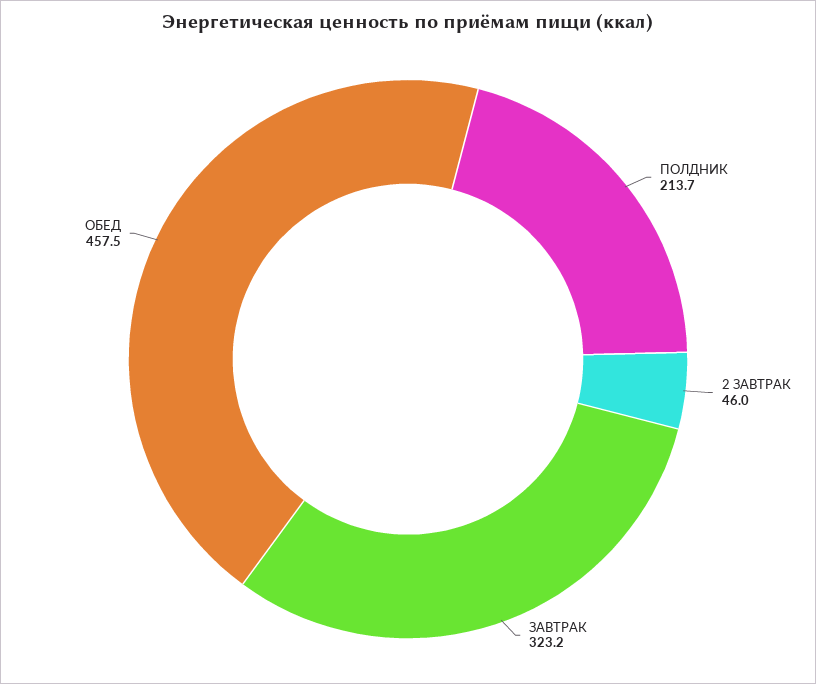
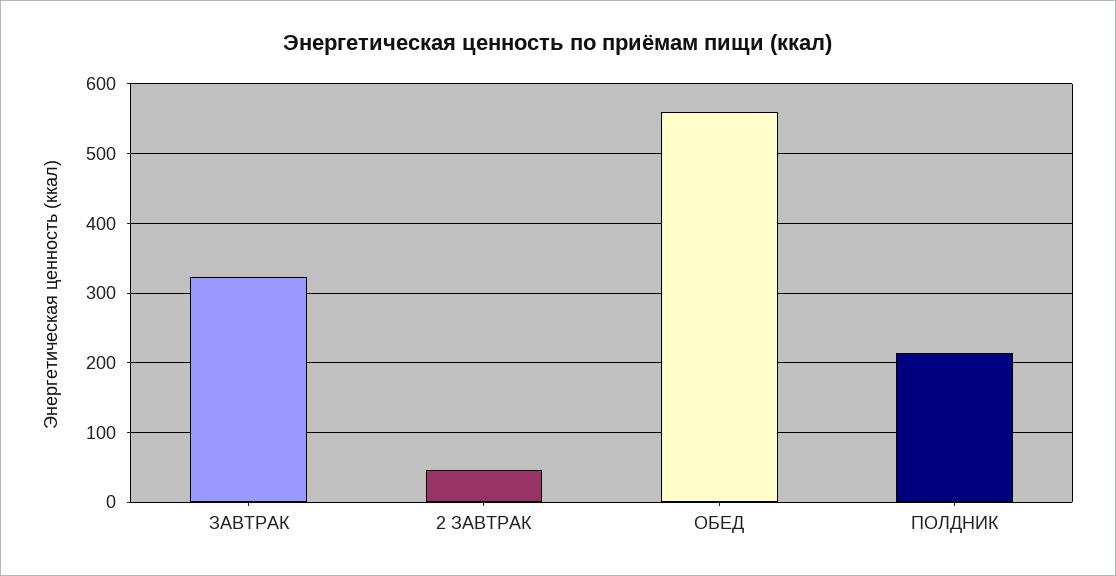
  {
    "ПОЛДНИК": 213.7,
    "2 ЗАВТРАК": 46,
    "ЗАВТРАК": 323.2,
-   "ОБЕД": 457.5
+   "ОБЕД": 560
  }

